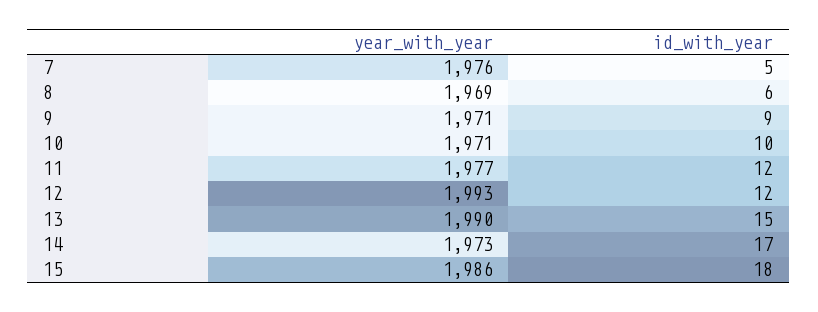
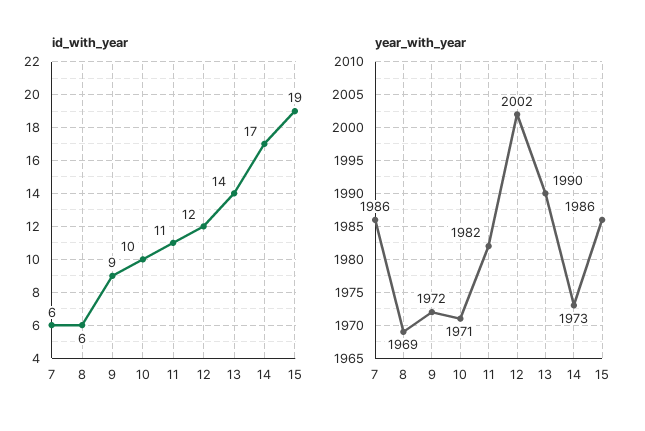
  {
    "year_with_year": {
-     "7": 1976,
+     "7": 1986,
      "8": 1969,
-     "9": 1971,
+     "9": 1972,
      "10": 1971,
-     "11": 1977,
+     "11": 1982,
-     "12": 1993,
+     "12": 2002,
      "13": 1990,
      "14": 1973,
      "15": 1986
    },
    "id_with_year": {
-     "7": 5,
+     "7": 6,
      "8": 6,
      "9": 9,
      "10": 10,
-     "11": 12,
+     "11": 11,
      "12": 12,
-     "13": 15,
+     "13": 14,
      "14": 17,
-     "15": 18
+     "15": 19
    }
  }

